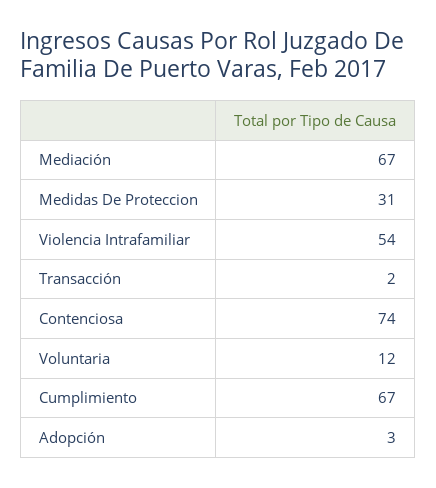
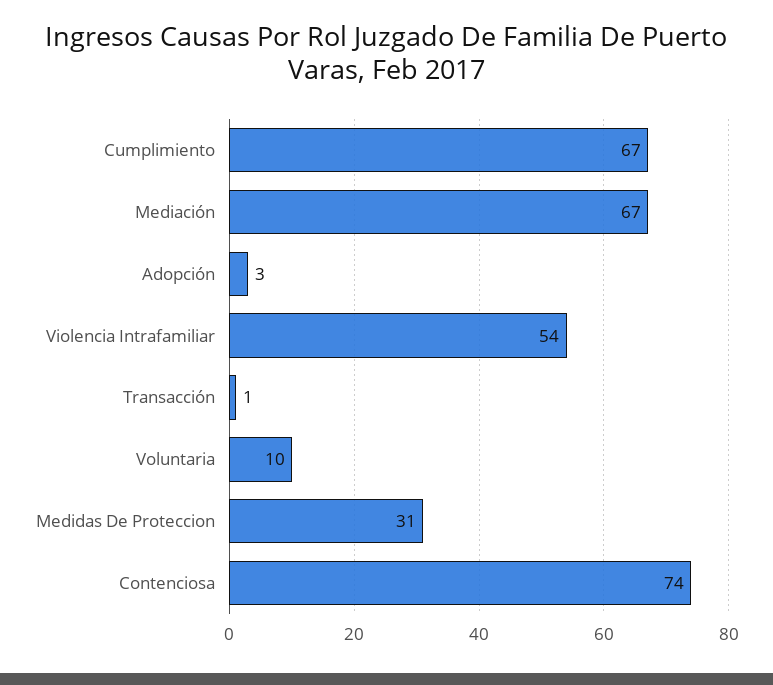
  {
    "Mediación": 67,
    "Medidas De Proteccion": 31,
    "Violencia Intrafamiliar": 54,
-   "Transacción": 2,
+   "Transacción": 1,
    "Contenciosa": 74,
-   "Voluntaria": 12,
+   "Voluntaria": 10,
    "Cumplimiento": 67,
    "Adopción": 3
  }

